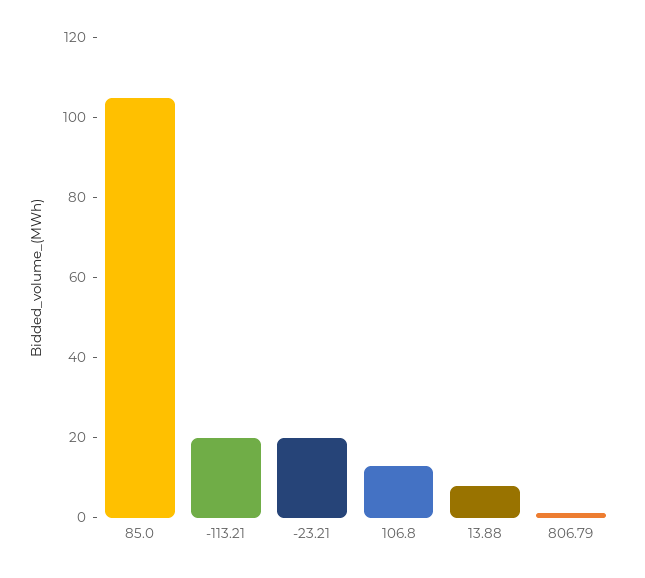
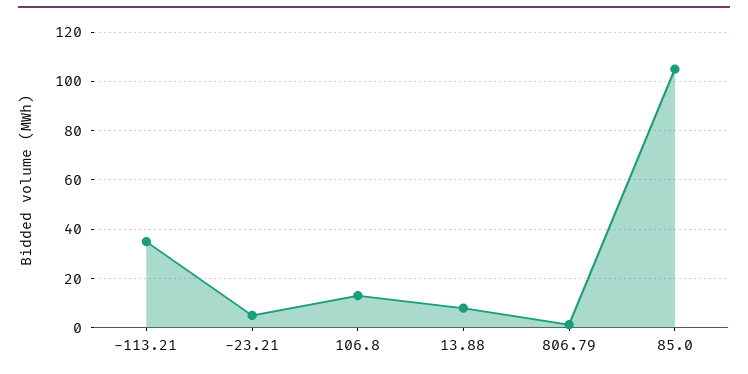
  {
    "85.0": 105,
-   "-113.21": 20,
+   "-113.21": 35,
-   "-23.21": 20,
+   "-23.21": 5,
    "106.8": 12.5,
    "13.88": 7.5,
    "806.79": 2.5
  }

